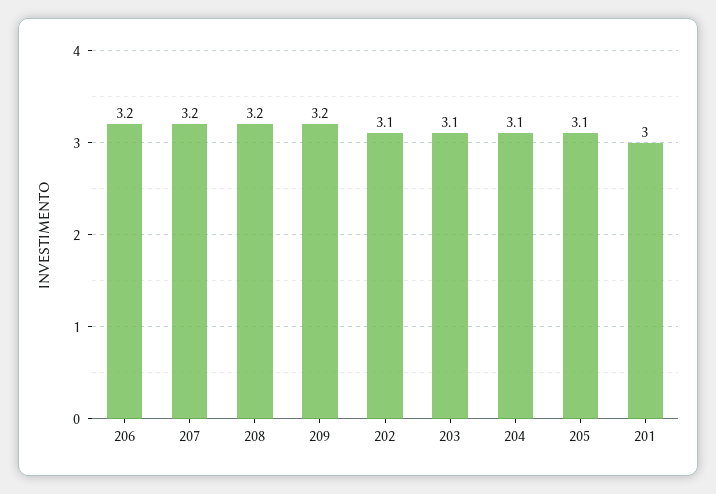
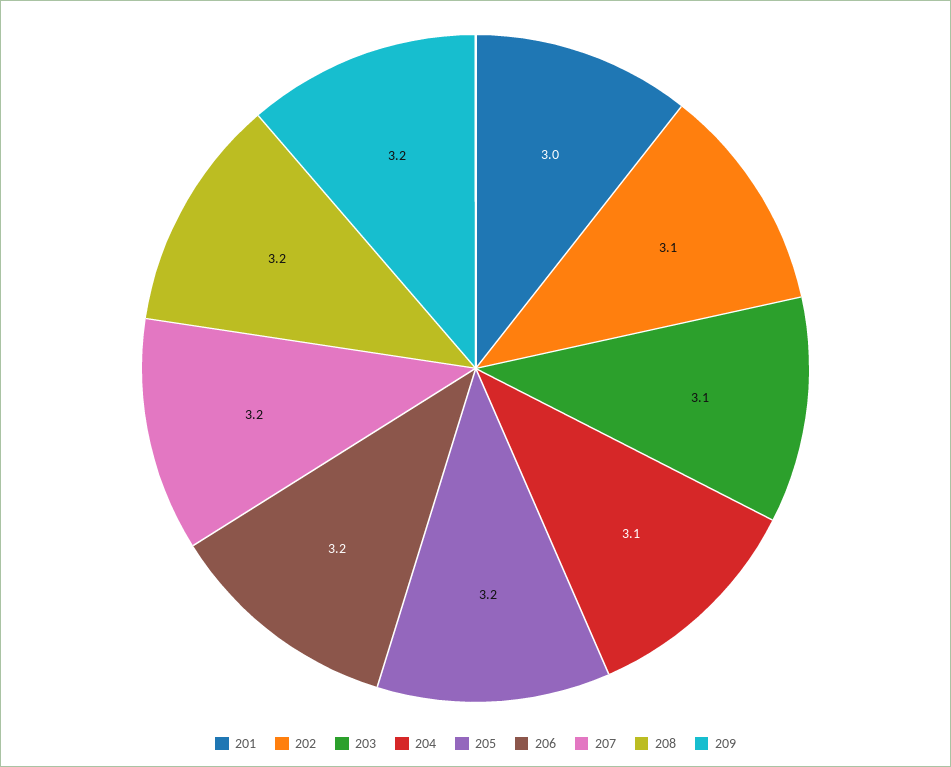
  {
    "206": 3.2,
    "207": 3.2,
    "208": 3.2,
    "209": 3.2,
    "202": 3.1,
    "203": 3.1,
    "204": 3.1,
-   "205": 3.1,
+   "205": 3.2,
    "201": 3
  }

